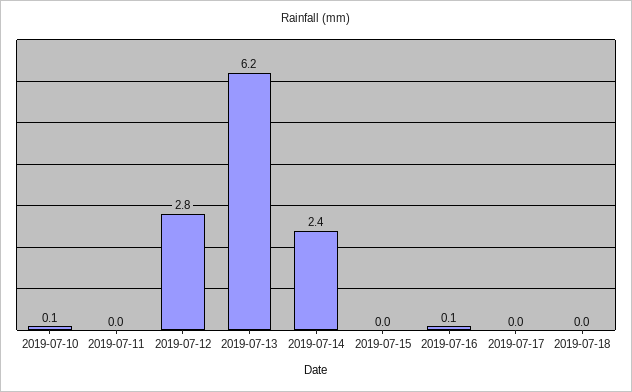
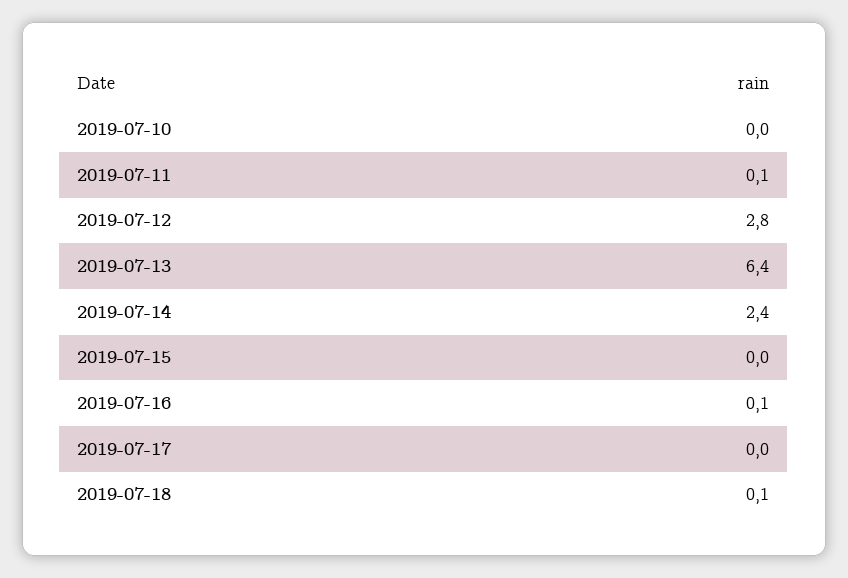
  {
-   "2019-07-10": 0.1,
+   "2019-07-10": 0,
-   "2019-07-11": 0,
+   "2019-07-11": 0.1,
    "2019-07-12": 2.8,
-   "2019-07-13": 6.2,
+   "2019-07-13": 6.4,
    "2019-07-14": 2.4,
    "2019-07-15": 0,
    "2019-07-16": 0.1,
    "2019-07-17": 0,
-   "2019-07-18": 0
+   "2019-07-18": 0.1
  }

